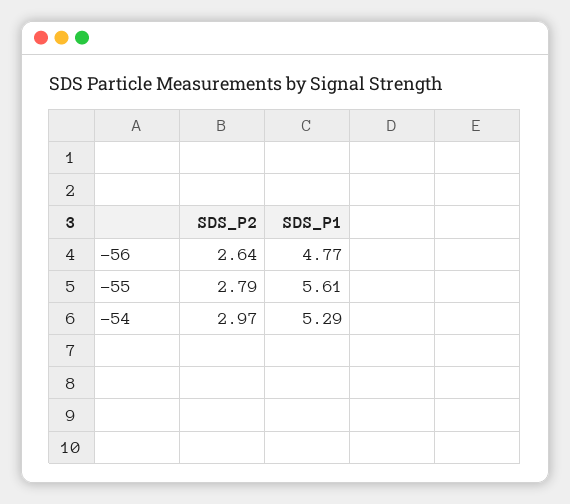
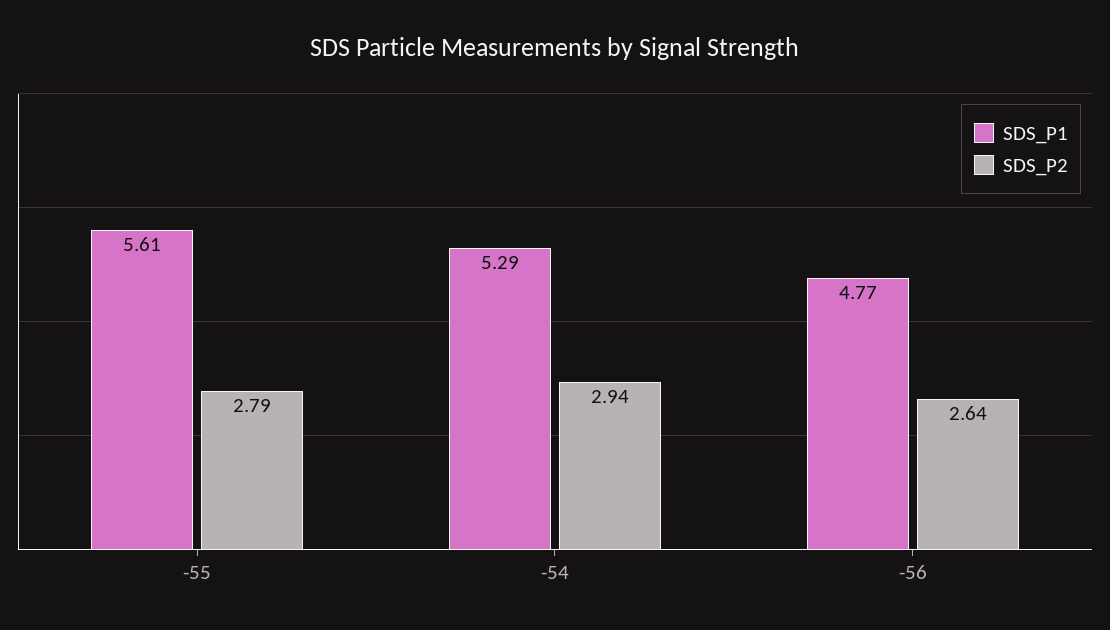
  {
    "SDS_P2": {
      "-56": 2.64,
      "-55": 2.79,
-     "-54": 2.97
+     "-54": 2.94
    },
    "SDS_P1": {
      "-56": 4.77,
      "-55": 5.61,
      "-54": 5.29
    }
  }

